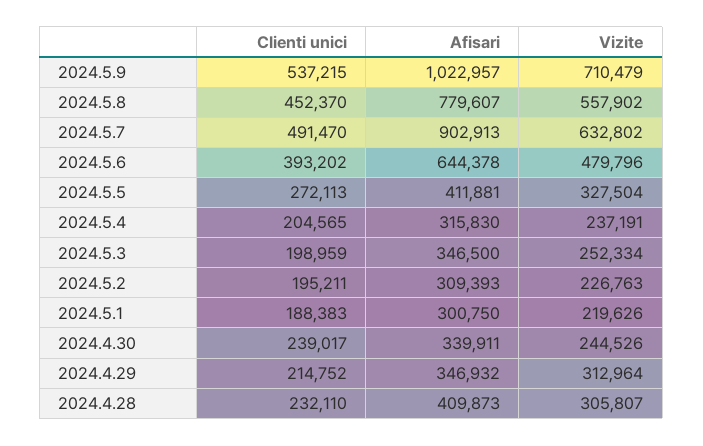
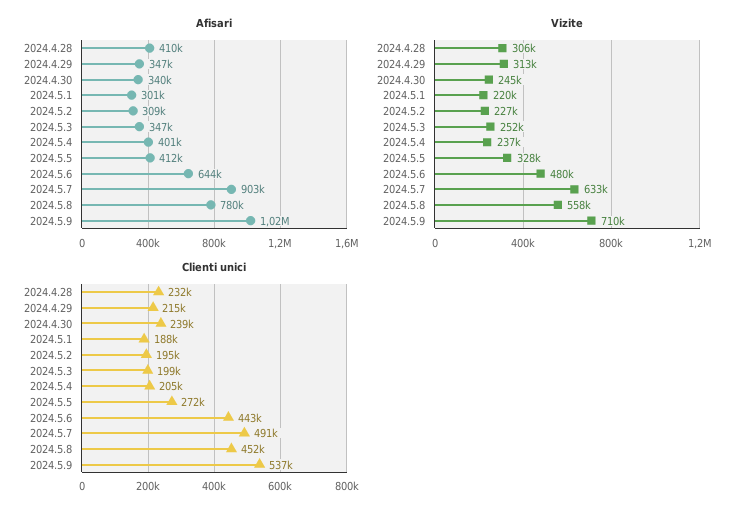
  {
    "Clienti unici": {
      "2024.5.9": 537215,
      "2024.5.8": 452370,
      "2024.5.7": 491470,
-     "2024.5.6": 393202,
+     "2024.5.6": 443000,
      "2024.5.5": 272113,
      "2024.5.4": 204565,
      "2024.5.3": 198959,
      "2024.5.2": 195211,
      "2024.5.1": 188383,
      "2024.4.30": 239017,
      "2024.4.29": 214752,
      "2024.4.28": 232110
    },
    "Afisari": {
      "2024.5.9": 1022957,
      "2024.5.8": 779607,
      "2024.5.7": 902913,
      "2024.5.6": 644378,
      "2024.5.5": 411881,
-     "2024.5.4": 315830,
+     "2024.5.4": 401000,
      "2024.5.3": 346500,
      "2024.5.2": 309393,
      "2024.5.1": 300750,
      "2024.4.30": 339911,
      "2024.4.29": 346932,
      "2024.4.28": 409873
    },
    "Vizite": {
      "2024.5.9": 710479,
      "2024.5.8": 557902,
      "2024.5.7": 632802,
      "2024.5.6": 479796,
      "2024.5.5": 327504,
      "2024.5.4": 237191,
      "2024.5.3": 252334,
      "2024.5.2": 226763,
      "2024.5.1": 219626,
      "2024.4.30": 244526,
      "2024.4.29": 312964,
      "2024.4.28": 305807
    }
  }

